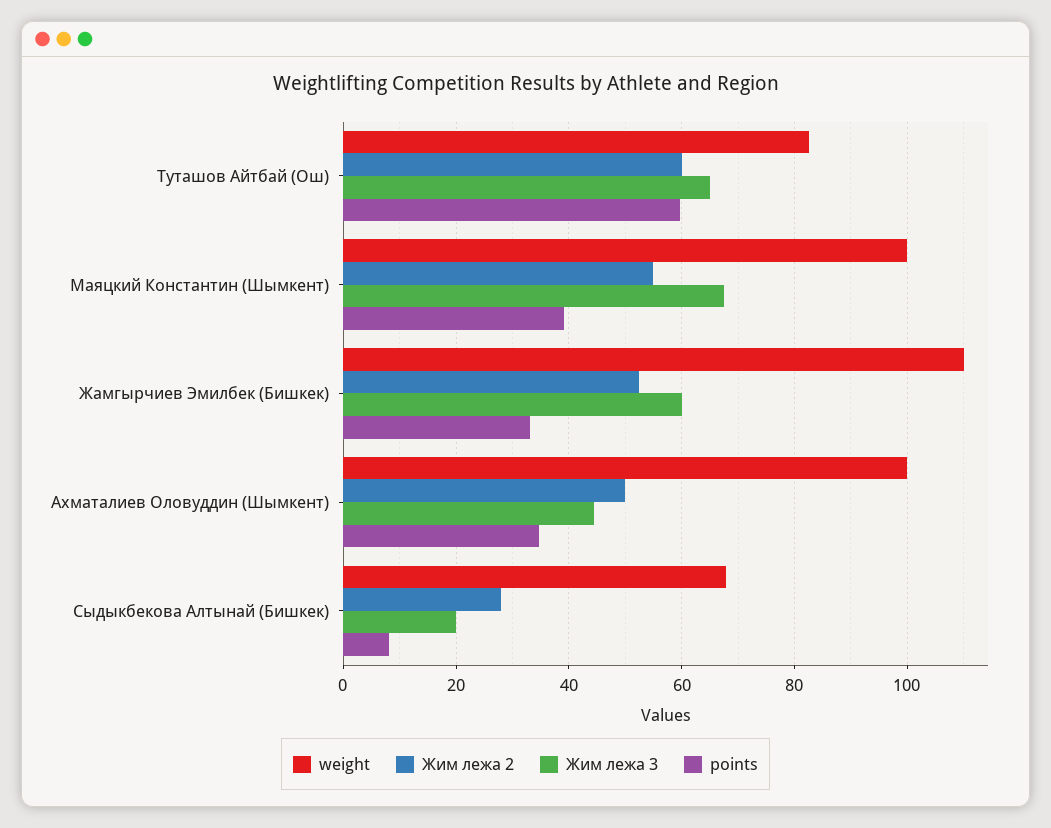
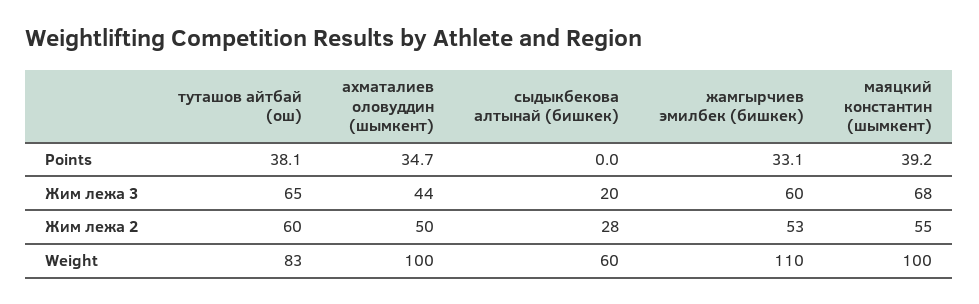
  {
    "weight": {
      "Туташов Айтбай (Ош)": 83,
      "Маяцкий Константин (Шымкент)": 100,
      "Жамгырчиев Эмилбек (Бишкек)": 110,
      "Ахматалиев Оловуддин (Шымкент)": 100,
-     "Сыдыкбекова Алтынай (Бишкек)": 68
+     "Сыдыкбекова Алтынай (Бишкек)": 60
    },
    "Жим лежа 2": {
      "Туташов Айтбай (Ош)": 60,
      "Маяцкий Константин (Шымкент)": 55,
      "Жамгырчиев Эмилбек (Бишкек)": 53,
      "Ахматалиев Оловуддин (Шымкент)": 50,
      "Сыдыкбекова Алтынай (Бишкек)": 28
    },
    "Жим лежа 3": {
      "Туташов Айтбай (Ош)": 65,
      "Маяцкий Константин (Шымкент)": 68,
      "Жамгырчиев Эмилбек (Бишкек)": 60,
      "Ахматалиев Оловуддин (Шымкент)": 44,
      "Сыдыкбекова Алтынай (Бишкек)": 20
    },
    "points": {
-     "Туташов Айтбай (Ош)": 60,
+     "Туташов Айтбай (Ош)": 38.1,
      "Маяцкий Константин (Шымкент)": 39.2,
      "Жамгырчиев Эмилбек (Бишкек)": 33.1,
      "Ахматалиев Оловуддин (Шымкент)": 34.7,
-     "Сыдыкбекова Алтынай (Бишкек)": 8
+     "Сыдыкбекова Алтынай (Бишкек)": 0
    }
  }

